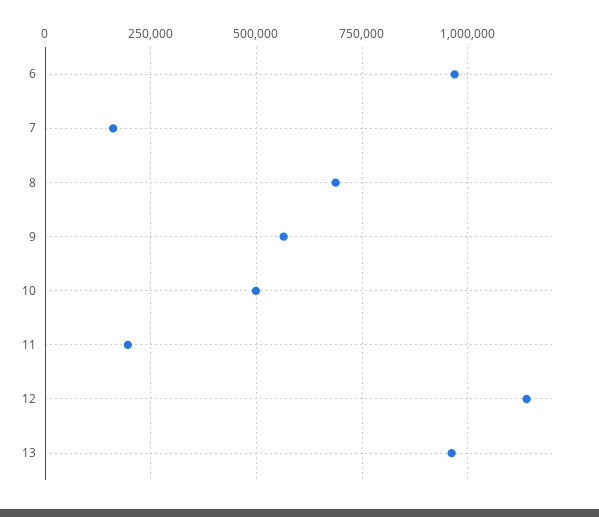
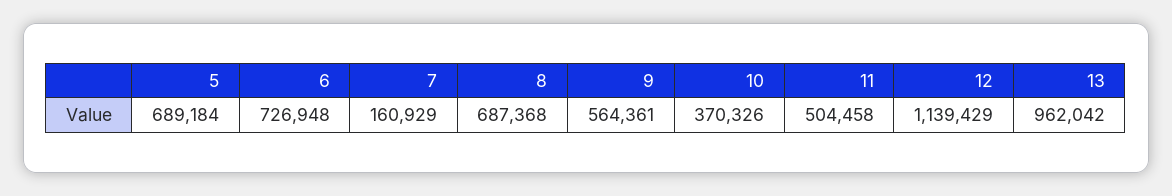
  {
-   "6": 975000,
+   "6": 726948,
    "7": 160929,
    "8": 687368,
    "9": 564361,
-   "10": 500000,
+   "10": 370326,
-   "11": 200000,
+   "11": 504458,
    "12": 1139429,
-   "13": 962042
+   "13": 962042,
+   "5": 689184
  }

